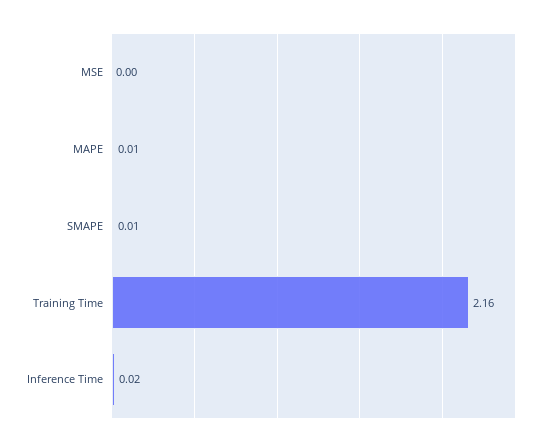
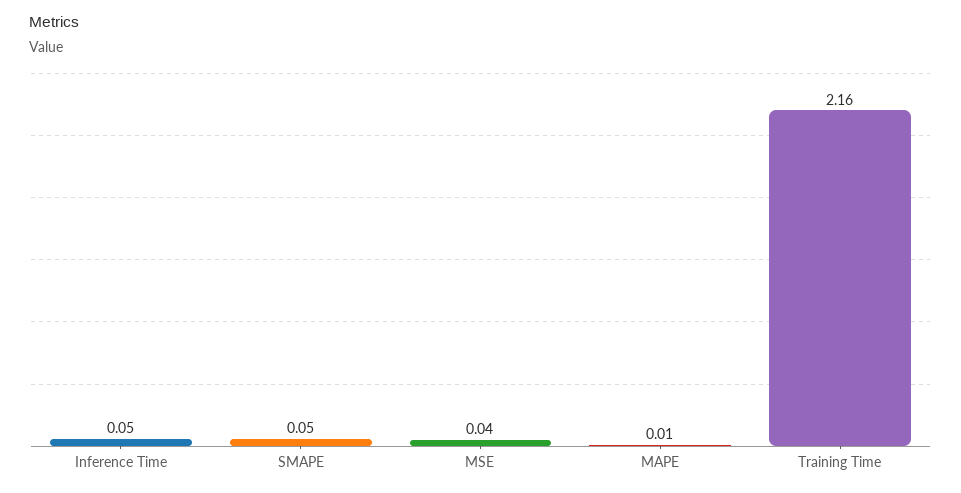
  {
-   "MSE": 0,
+   "MSE": 0.04,
    "MAPE": 0.01,
-   "SMAPE": 0.01,
+   "SMAPE": 0.05,
    "Training Time": 2.16,
-   "Inference Time": 0.02
+   "Inference Time": 0.05
  }

